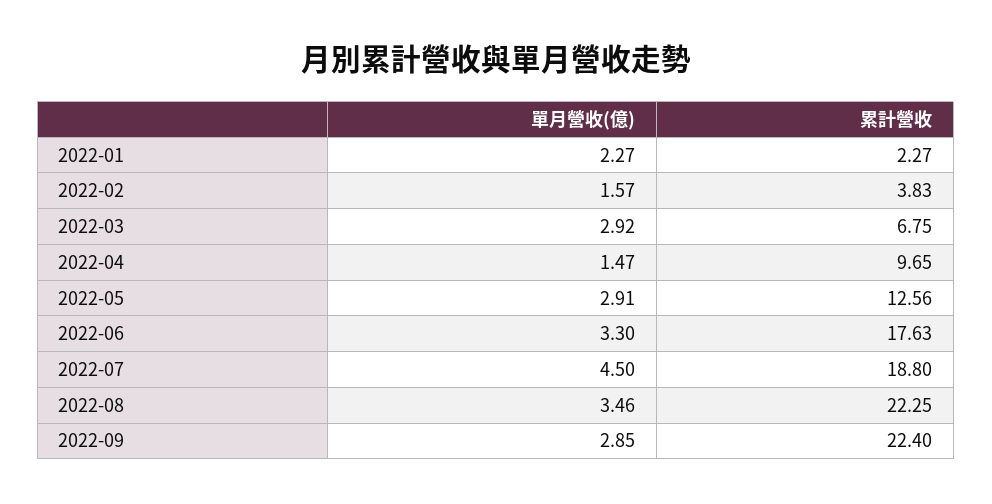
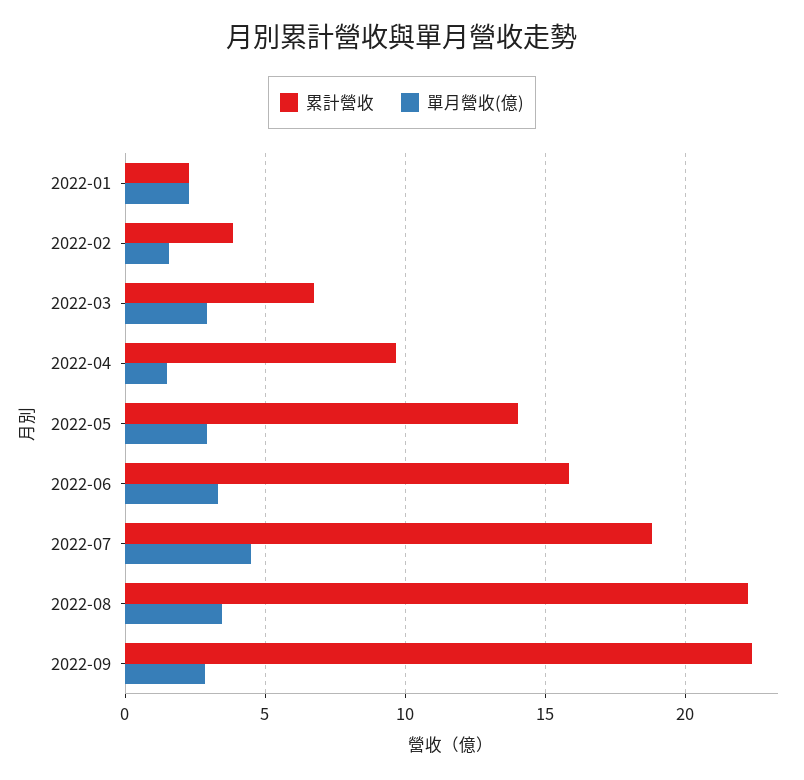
  {
    "單月營收(億)": {
      "2022-01": 2.27,
      "2022-02": 1.57,
      "2022-03": 2.92,
      "2022-04": 1.47,
      "2022-05": 2.91,
      "2022-06": 3.3,
      "2022-07": 4.5,
      "2022-08": 3.46,
      "2022-09": 2.85
    },
    "累計營收": {
      "2022-01": 2.27,
      "2022-02": 3.83,
      "2022-03": 6.75,
      "2022-04": 9.65,
-     "2022-05": 12.56,
+     "2022-05": 14,
-     "2022-06": 17.63,
+     "2022-06": 16,
      "2022-07": 18.8,
      "2022-08": 22.25,
      "2022-09": 22.4
    }
  }

